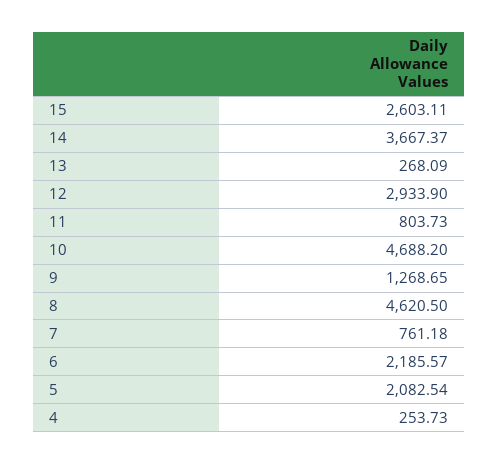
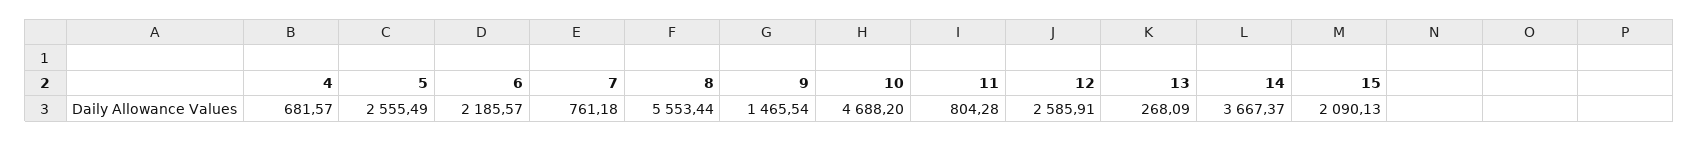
  {
-   "15": 2603.11,
+   "15": 2090.13,
    "14": 3667.37,
    "13": 268.09,
-   "12": 2933.9,
+   "12": 2585.91,
-   "11": 803.73,
+   "11": 804.28,
    "10": 4688.2,
-   "9": 1268.65,
+   "9": 1465.54,
-   "8": 4620.5,
+   "8": 5553.44,
    "7": 761.18,
    "6": 2185.57,
-   "5": 2082.54,
+   "5": 2555.49,
-   "4": 253.73
+   "4": 681.57
  }

